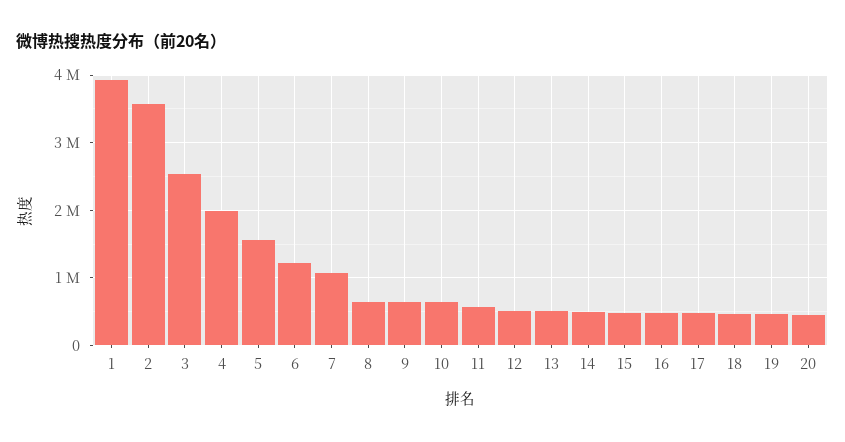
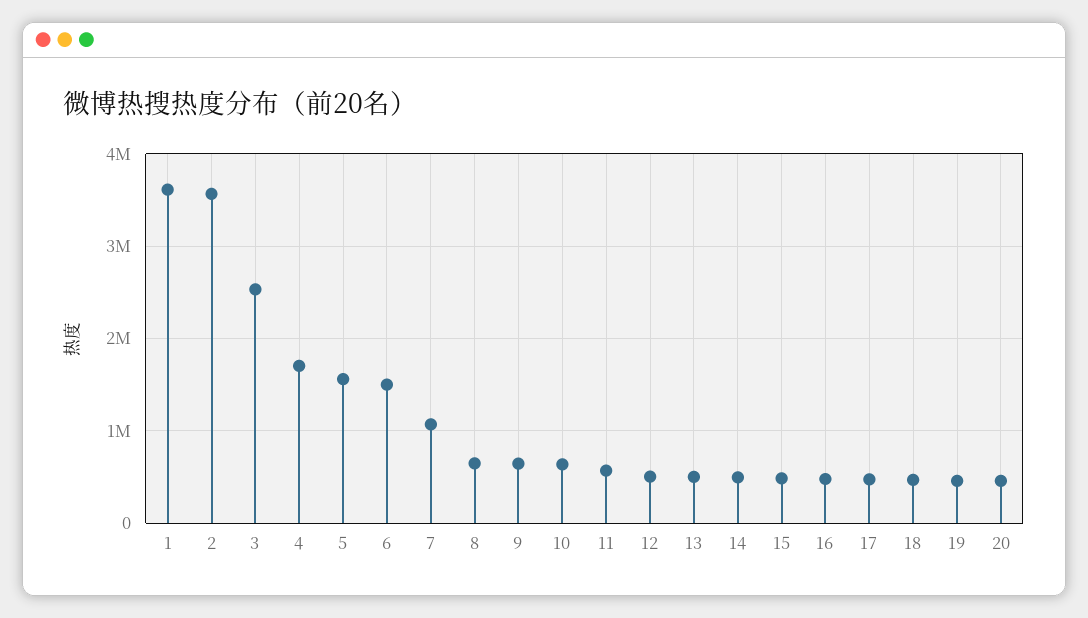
  {
-   "1": 3900000,
+   "1": 3600000,
    "2": 3600000,
    "3": 2500000,
-   "4": 2000000,
+   "4": 1700000,
    "5": 1600000,
-   "6": 1200000,
+   "6": 1500000,
    "7": 1100000,
    "8": 600000,
    "9": 600000,
    "10": 600000,
    "11": 600000,
    "12": 500000,
    "13": 500000,
    "14": 500000,
    "15": 500000,
    "16": 500000,
    "17": 500000,
    "18": 500000,
    "19": 500000,
    "20": 500000
  }

